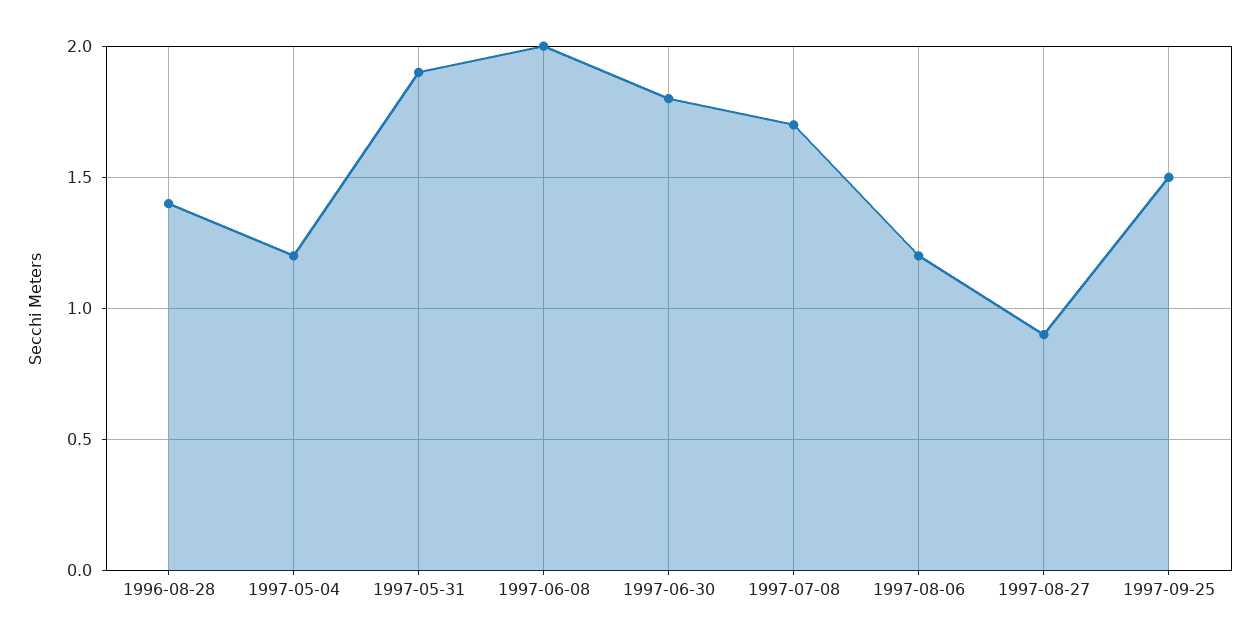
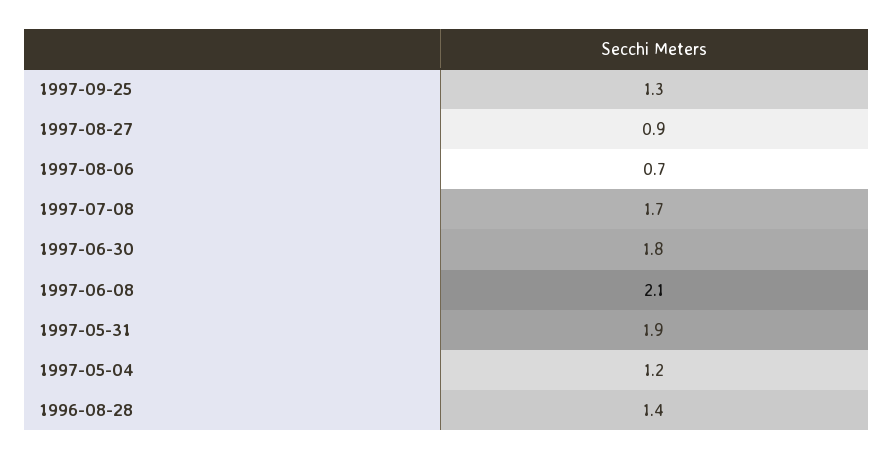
  {
    "1996-08-28": 1.4,
    "1997-05-04": 1.2,
    "1997-05-31": 1.9,
-   "1997-06-08": 2,
+   "1997-06-08": 2.1,
    "1997-06-30": 1.8,
    "1997-07-08": 1.7,
-   "1997-08-06": 1.2,
+   "1997-08-06": 0.7,
    "1997-08-27": 0.9,
-   "1997-09-25": 1.5
+   "1997-09-25": 1.3
  }

